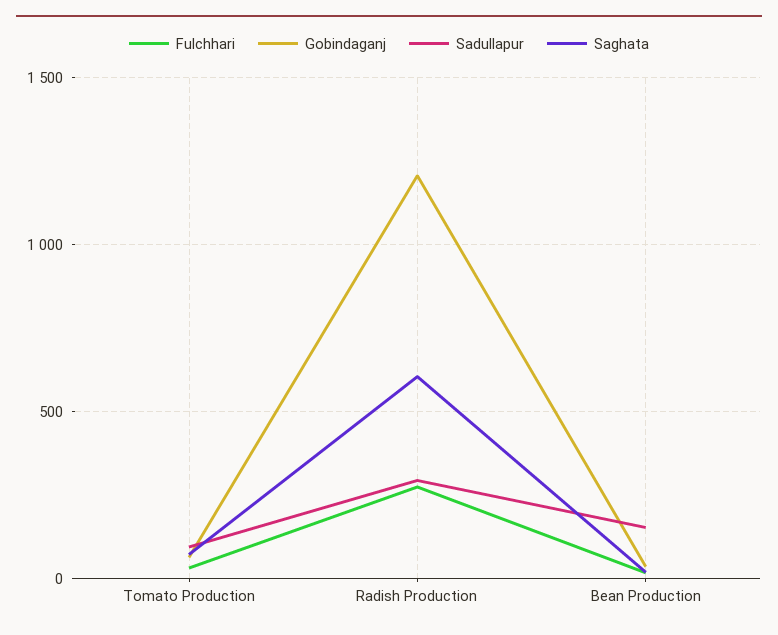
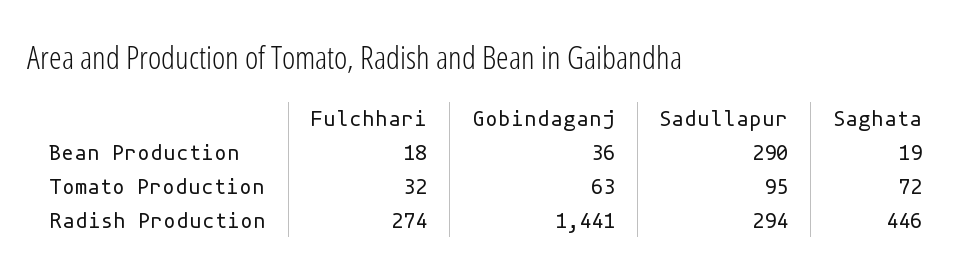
  {
    "Fulchhari": {
      "Tomato Production": 32,
      "Radish Production": 274,
      "Bean Production": 18
    },
    "Gobindaganj": {
      "Tomato Production": 63,
-     "Radish Production": 1200,
+     "Radish Production": 1441,
      "Bean Production": 36
    },
    "Sadullapur": {
      "Tomato Production": 95,
      "Radish Production": 294,
-     "Bean Production": 150
+     "Bean Production": 290
    },
    "Saghata": {
      "Tomato Production": 72,
-     "Radish Production": 600,
+     "Radish Production": 446,
      "Bean Production": 19
    }
  }

